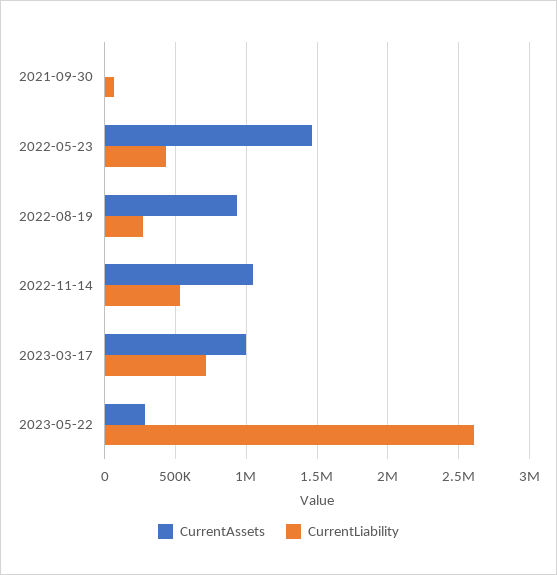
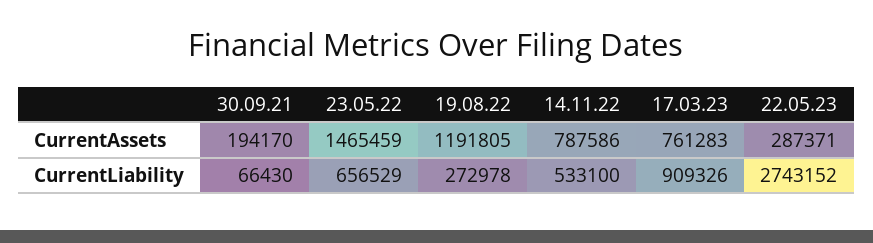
  {
    "CurrentAssets": {
-     "2021-09-30": 0,
+     "2021-09-30": 194170,
      "2022-05-23": 1465459,
-     "2022-08-19": 950000,
+     "2022-08-19": 1191805,
-     "2022-11-14": 1050000,
+     "2022-11-14": 787586,
-     "2023-03-17": 1000000,
+     "2023-03-17": 761283,
      "2023-05-22": 287371
    },
    "CurrentLiability": {
      "2021-09-30": 66430,
-     "2022-05-23": 450000,
+     "2022-05-23": 656529,
      "2022-08-19": 272978,
      "2022-11-14": 533100,
-     "2023-03-17": 700000,
+     "2023-03-17": 909326,
-     "2023-05-22": 2600000
+     "2023-05-22": 2743152
    }
  }

